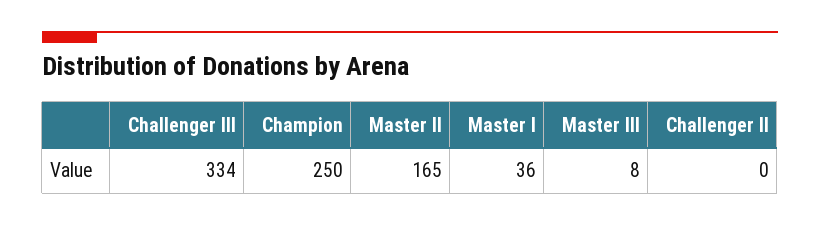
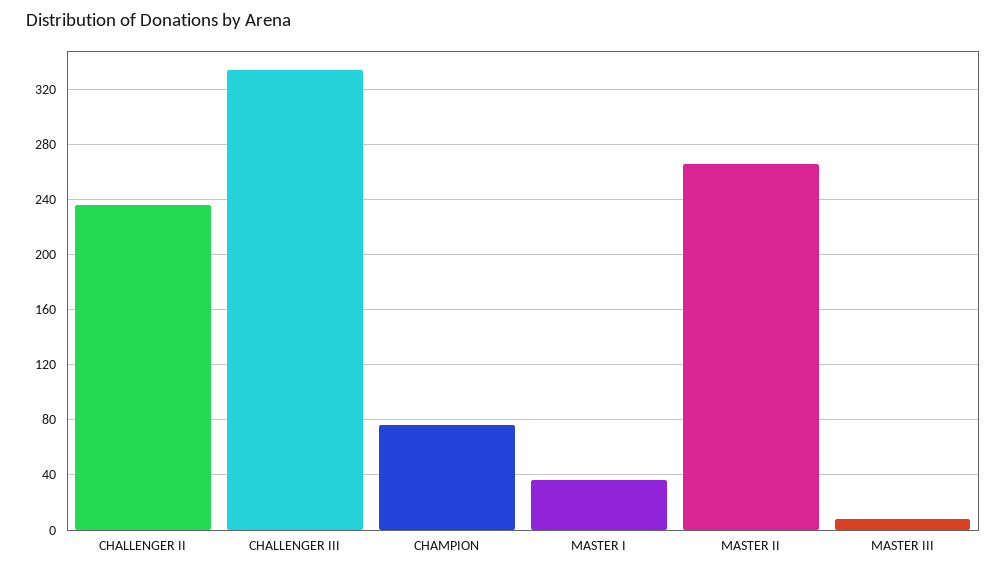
  {
    "Challenger III": 334,
-   "Champion": 250,
+   "Champion": 75,
-   "Master II": 165,
+   "Master II": 265,
    "Master I": 36,
    "Master III": 8,
-   "Challenger II": 0
+   "Challenger II": 235
  }

